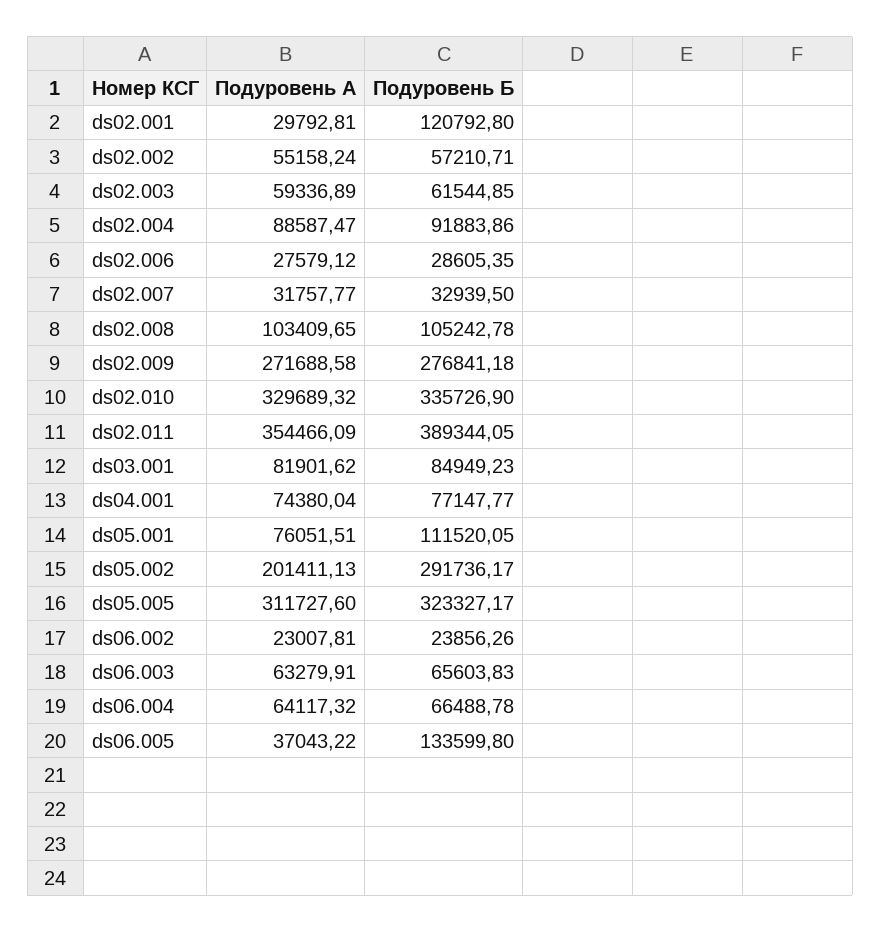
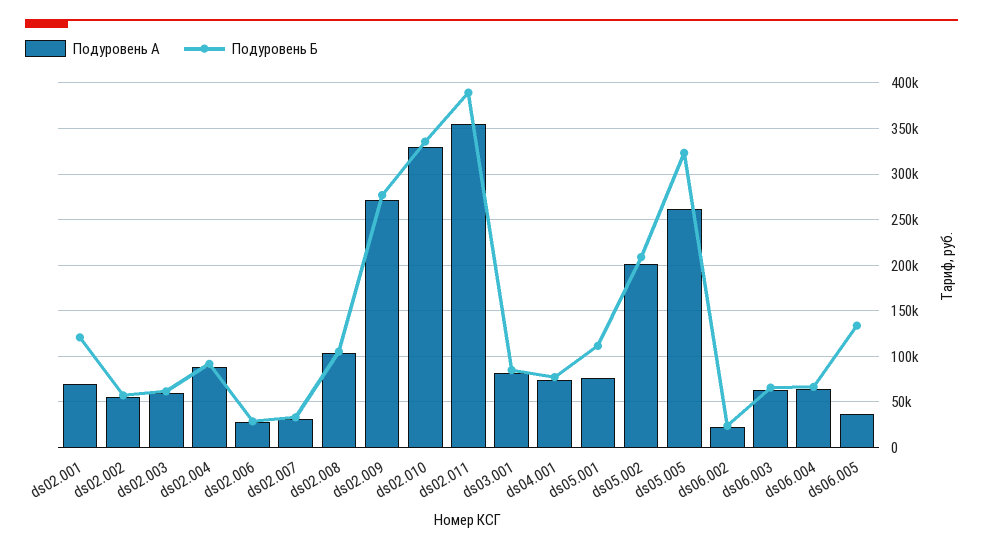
  {
    "Подуровень А": {
-     "ds02.001": 29792.81,
+     "ds02.001": 70000,
      "ds02.002": 55158.24,
      "ds02.003": 59336.89,
      "ds02.004": 88587.47,
      "ds02.006": 27579.12,
      "ds02.007": 31757.77,
      "ds02.008": 103409.65,
      "ds02.009": 271688.58,
      "ds02.010": 329689.32,
      "ds02.011": 354466.09,
      "ds03.001": 81901.62,
      "ds04.001": 74380.04,
      "ds05.001": 76051.51,
      "ds05.002": 201411.13,
-     "ds05.005": 311727.6,
+     "ds05.005": 260000,
      "ds06.002": 23007.81,
      "ds06.003": 63279.91,
      "ds06.004": 64117.32,
      "ds06.005": 37043.22
    },
    "Подуровень Б": {
      "ds02.001": 120792.8,
      "ds02.002": 57210.71,
      "ds02.003": 61544.85,
      "ds02.004": 91883.86,
      "ds02.006": 28605.35,
      "ds02.007": 32939.5,
      "ds02.008": 105242.78,
      "ds02.009": 276841.18,
      "ds02.010": 335726.9,
      "ds02.011": 389344.05,
      "ds03.001": 84949.23,
      "ds04.001": 77147.77,
      "ds05.001": 111520.05,
-     "ds05.002": 291736.17,
+     "ds05.002": 210000,
      "ds05.005": 323327.17,
      "ds06.002": 23856.26,
      "ds06.003": 65603.83,
      "ds06.004": 66488.78,
      "ds06.005": 133599.8
    }
  }

